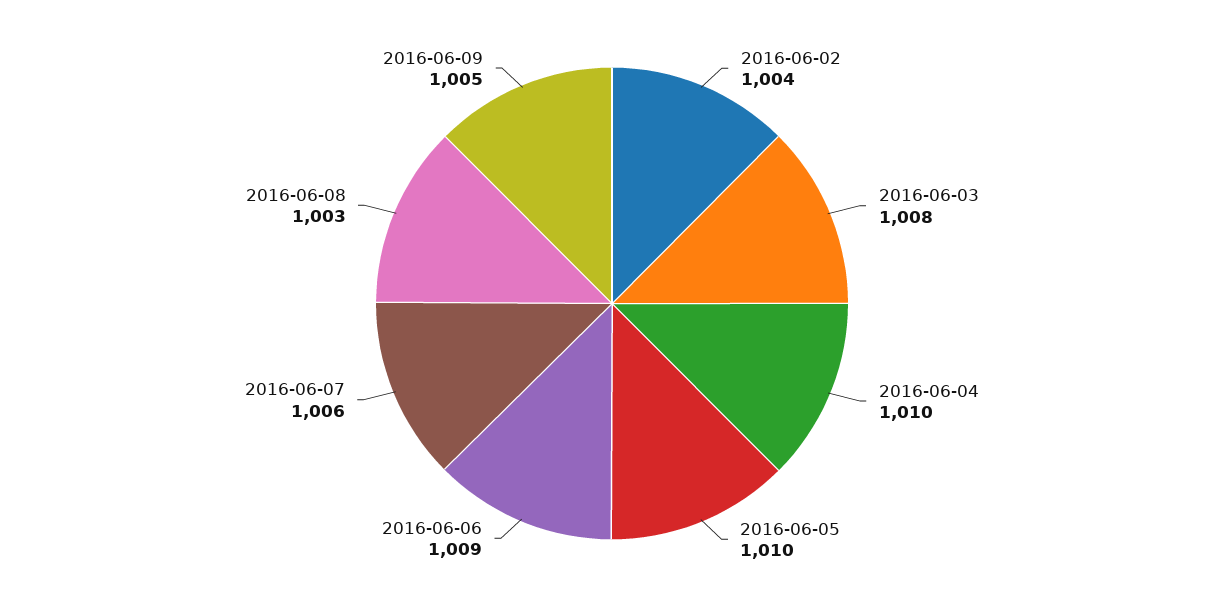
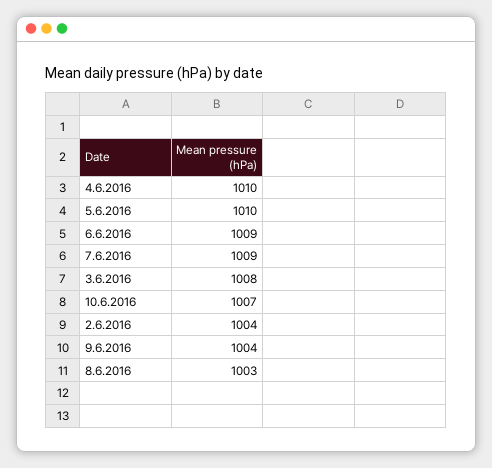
  {
    "2016-06-02": 1004,
    "2016-06-03": 1008,
    "2016-06-04": 1010,
    "2016-06-05": 1010,
    "2016-06-06": 1009,
-   "2016-06-07": 1006,
+   "2016-06-07": 1009,
    "2016-06-08": 1003,
-   "2016-06-09": 1005
+   "2016-06-09": 1004,
+   "10.6.2016": 1007
  }

